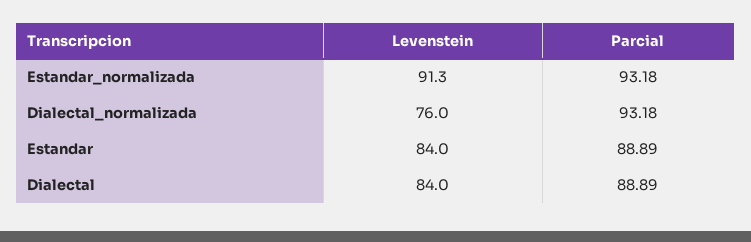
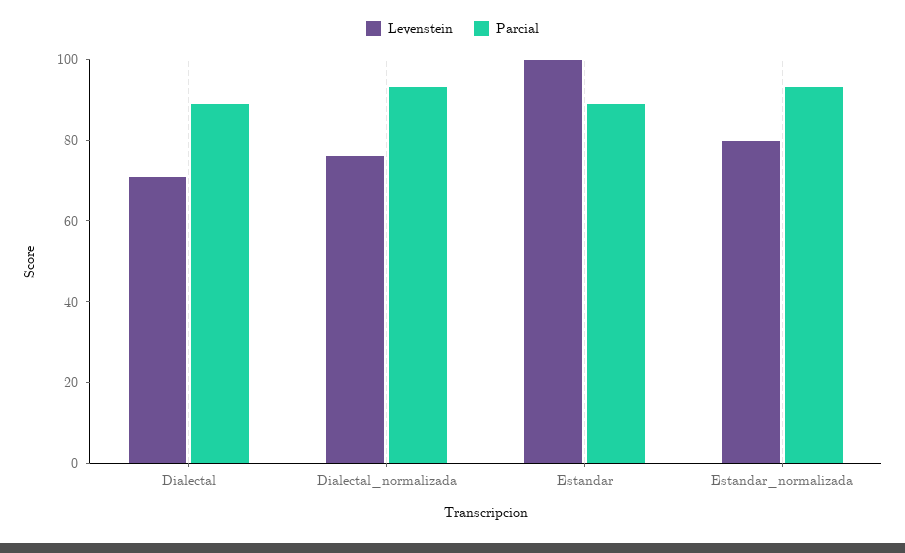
  {
    "Levenstein": {
-     "Estandar_normalizada": 91.3,
+     "Estandar_normalizada": 80,
      "Dialectal_normalizada": 76,
-     "Estandar": 84,
+     "Estandar": 100,
-     "Dialectal": 84
+     "Dialectal": 70
    },
    "Parcial": {
      "Estandar_normalizada": 93.18,
      "Dialectal_normalizada": 93.18,
      "Estandar": 88.89,
      "Dialectal": 88.89
    }
  }

